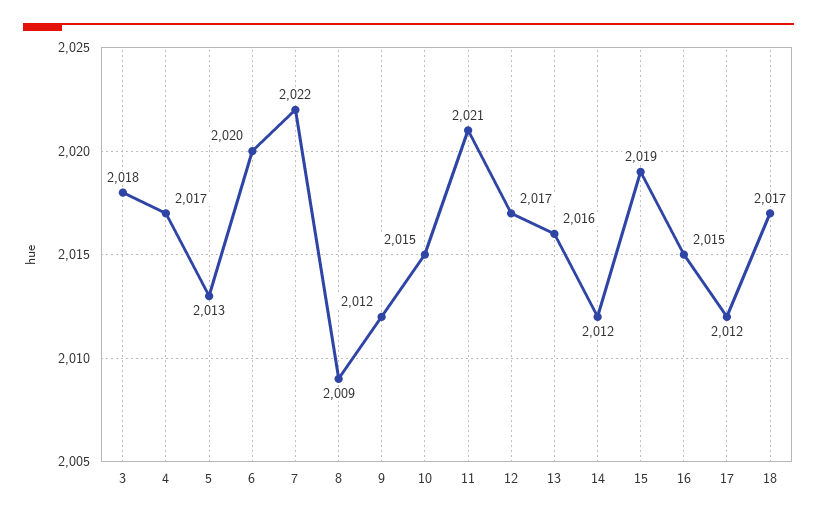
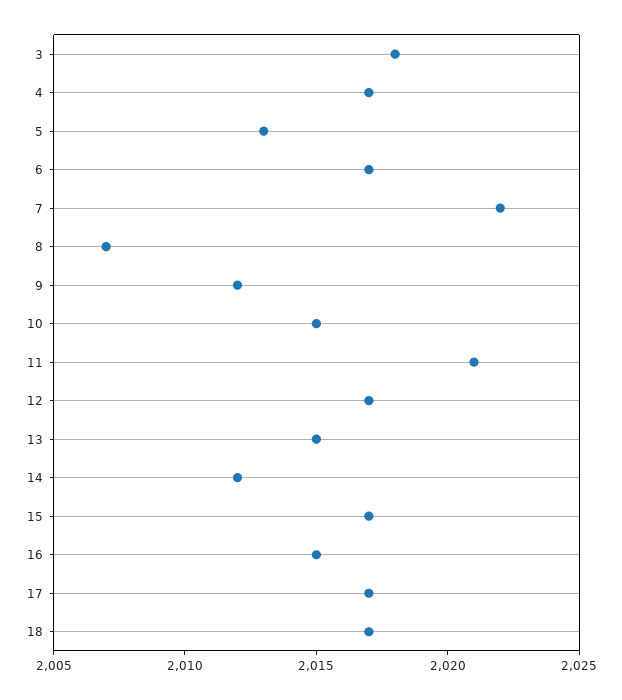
  {
    "3": 2018,
    "4": 2017,
    "5": 2013,
-   "6": 2020,
+   "6": 2017,
    "7": 2022,
-   "8": 2009,
+   "8": 2007,
    "9": 2012,
    "10": 2015,
    "11": 2021,
    "12": 2017,
-   "13": 2016,
+   "13": 2015,
    "14": 2012,
-   "15": 2019,
+   "15": 2017,
    "16": 2015,
-   "17": 2012,
+   "17": 2017,
    "18": 2017
  }

